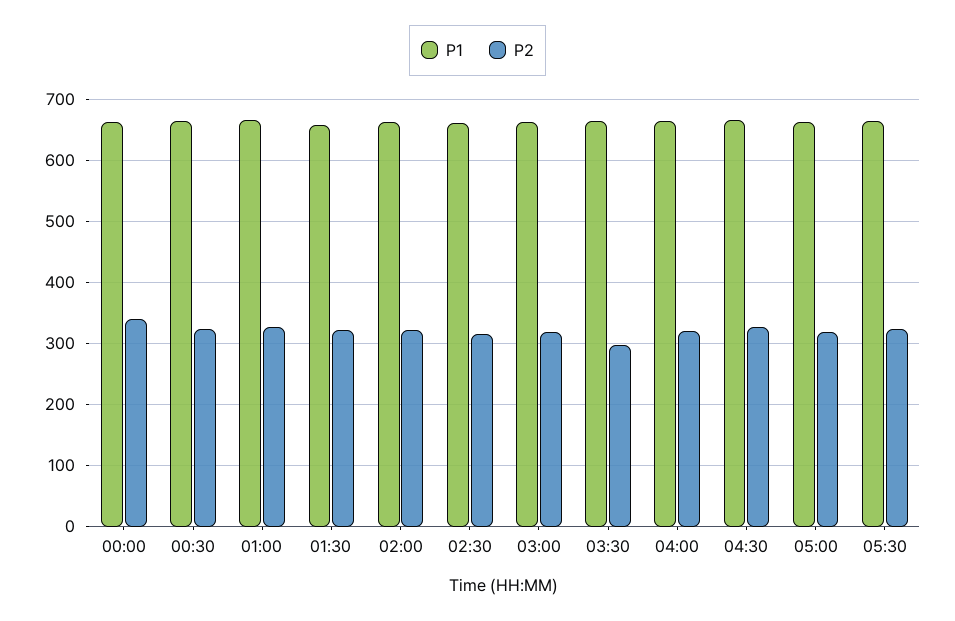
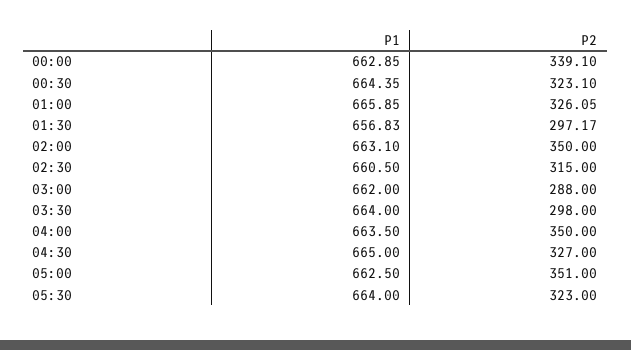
  {
    "P1": {
      "00:00": 662.85,
      "00:30": 664.35,
      "01:00": 665.85,
      "01:30": 656.83,
      "02:00": 663.1,
      "02:30": 660.5,
      "03:00": 662,
      "03:30": 664,
      "04:00": 663.5,
      "04:30": 665,
      "05:00": 662.5,
      "05:30": 664
    },
    "P2": {
      "00:00": 339.1,
      "00:30": 323.1,
      "01:00": 326.05,
-     "01:30": 320,
+     "01:30": 297.17,
-     "02:00": 320,
+     "02:00": 350,
      "02:30": 315,
-     "03:00": 320,
+     "03:00": 288,
      "03:30": 298,
-     "04:00": 320,
+     "04:00": 350,
      "04:30": 327,
-     "05:00": 320,
+     "05:00": 351,
      "05:30": 323
    }
  }

